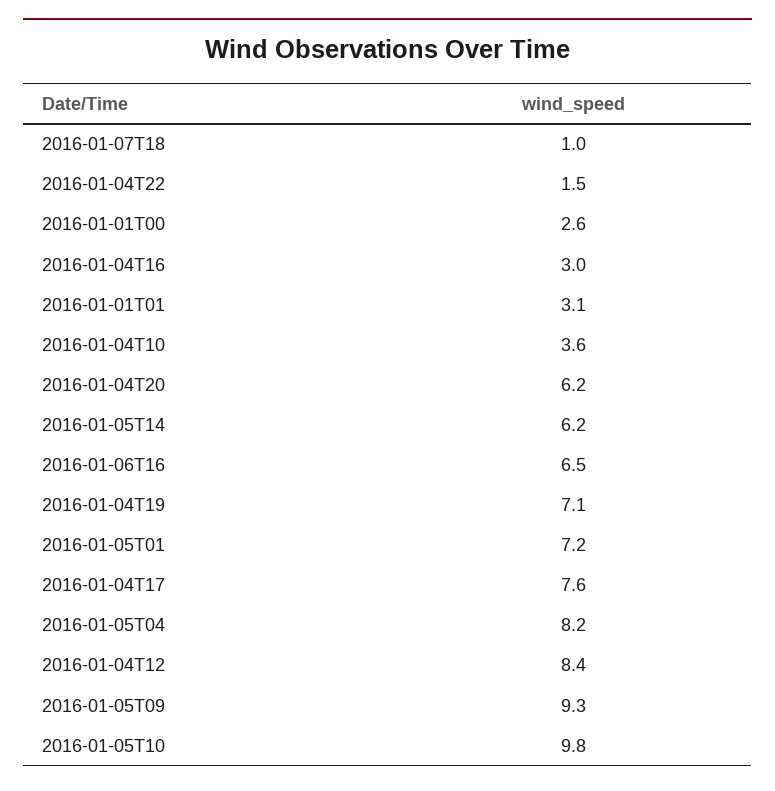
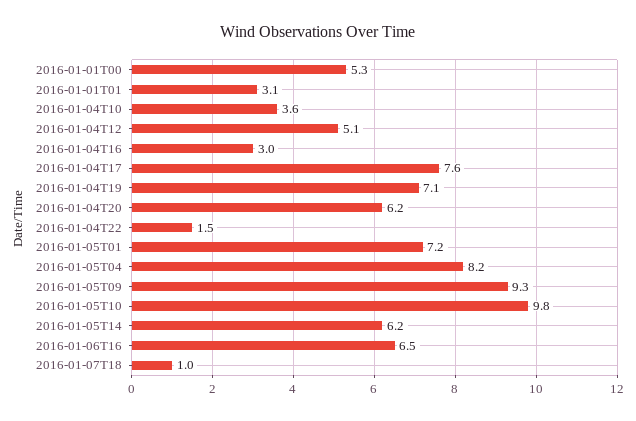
  {
    "2016-01-07T18": 1,
    "2016-01-04T22": 1.5,
-   "2016-01-01T00": 2.6,
+   "2016-01-01T00": 5.3,
    "2016-01-04T16": 3,
    "2016-01-01T01": 3.1,
    "2016-01-04T10": 3.6,
    "2016-01-04T20": 6.2,
    "2016-01-05T14": 6.2,
    "2016-01-06T16": 6.5,
    "2016-01-04T19": 7.1,
    "2016-01-05T01": 7.2,
    "2016-01-04T17": 7.6,
    "2016-01-05T04": 8.2,
-   "2016-01-04T12": 8.4,
+   "2016-01-04T12": 5.1,
    "2016-01-05T09": 9.3,
    "2016-01-05T10": 9.8
  }

